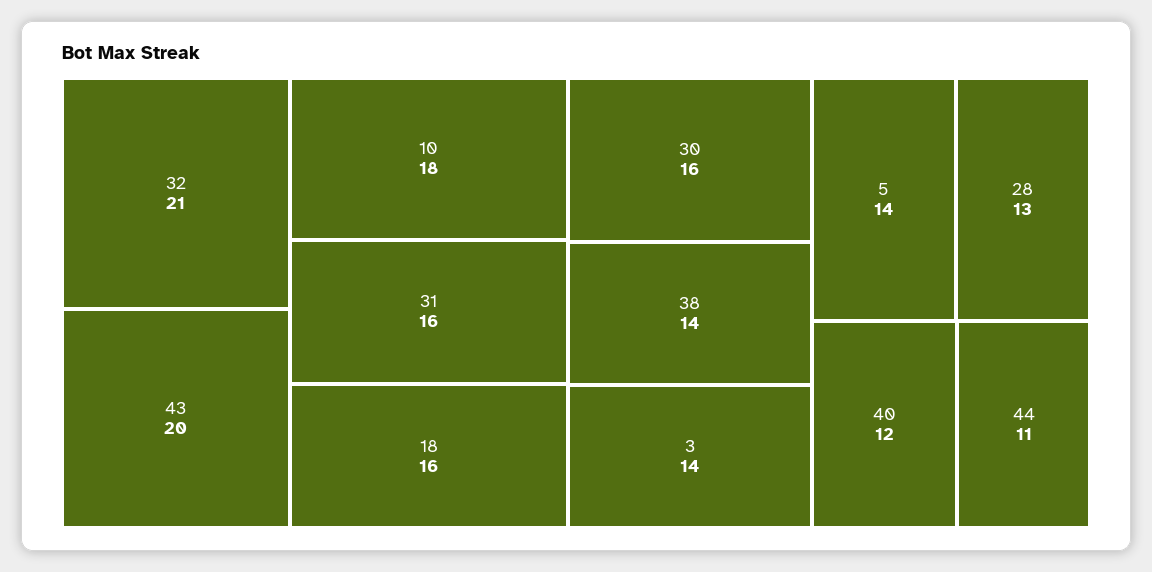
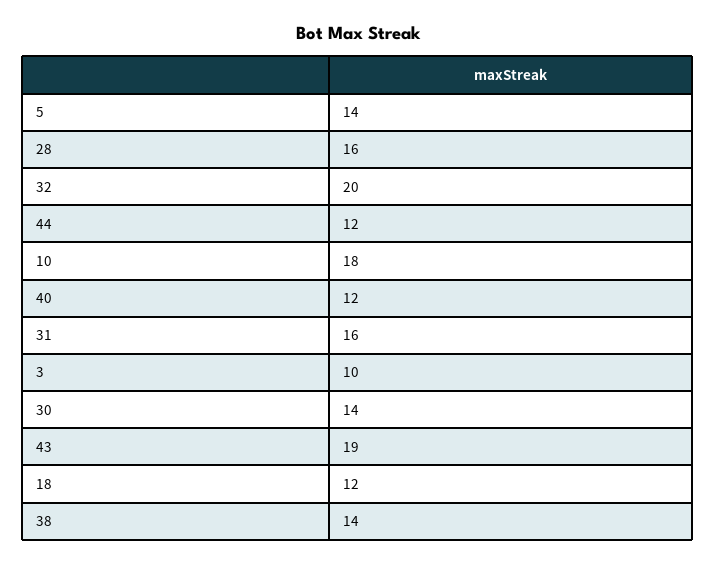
  {
-   "32": 21,
+   "32": 20,
-   "43": 20,
+   "43": 19,
    "10": 18,
    "31": 16,
-   "18": 16,
+   "18": 12,
-   "30": 16,
+   "30": 14,
    "38": 14,
-   "3": 14,
+   "3": 10,
    "5": 14,
-   "28": 13,
+   "28": 16,
    "40": 12,
-   "44": 11
+   "44": 12
  }

